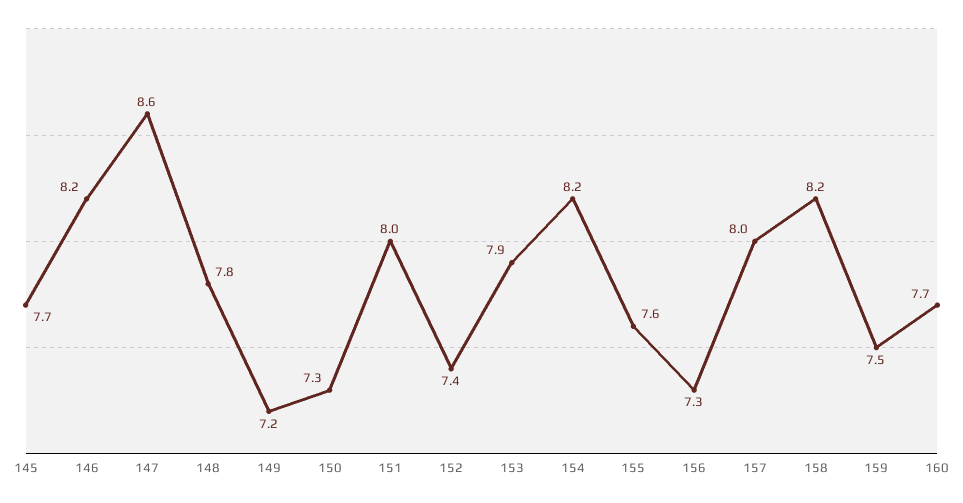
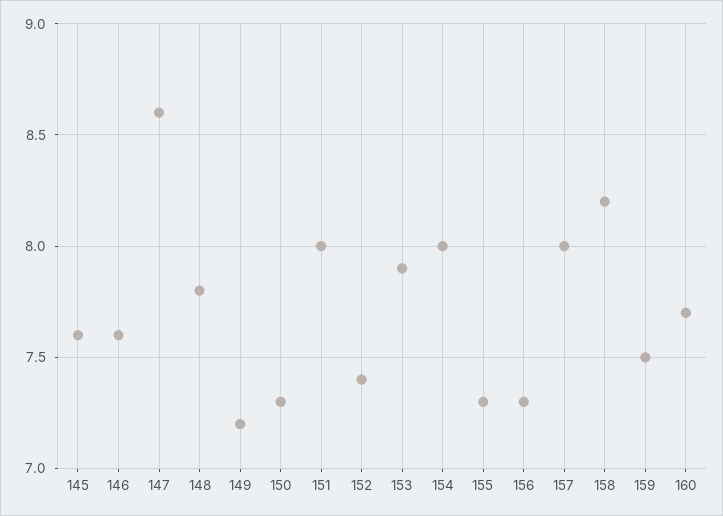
  {
-   "145": 7.7,
+   "145": 7.6,
-   "146": 8.2,
+   "146": 7.6,
    "147": 8.6,
    "148": 7.8,
    "149": 7.2,
    "150": 7.3,
    "151": 8,
    "152": 7.4,
    "153": 7.9,
-   "154": 8.2,
+   "154": 8,
-   "155": 7.6,
+   "155": 7.3,
    "156": 7.3,
    "157": 8,
    "158": 8.2,
    "159": 7.5,
    "160": 7.7
  }

